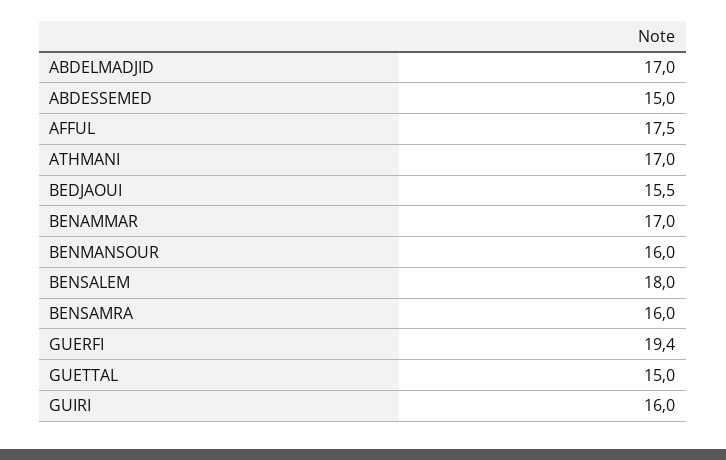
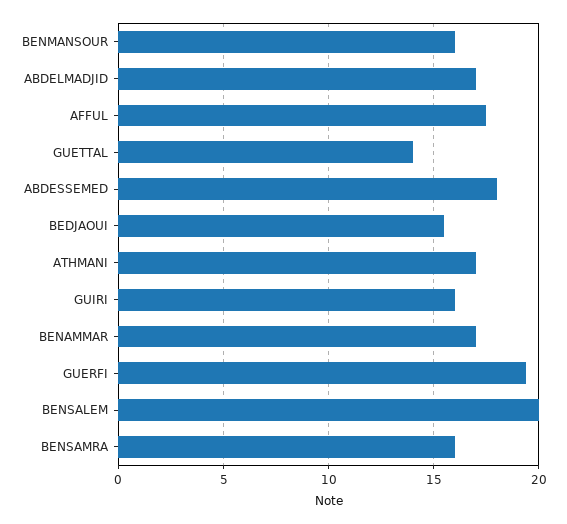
  {
    "ABDELMADJID": 17,
-   "ABDESSEMED": 15,
+   "ABDESSEMED": 18,
    "AFFUL": 17.5,
    "ATHMANI": 17,
    "BEDJAOUI": 15.5,
    "BENAMMAR": 17,
    "BENMANSOUR": 16,
-   "BENSALEM": 18,
+   "BENSALEM": 20,
    "BENSAMRA": 16,
    "GUERFI": 19.4,
-   "GUETTAL": 15,
+   "GUETTAL": 14,
    "GUIRI": 16
  }

